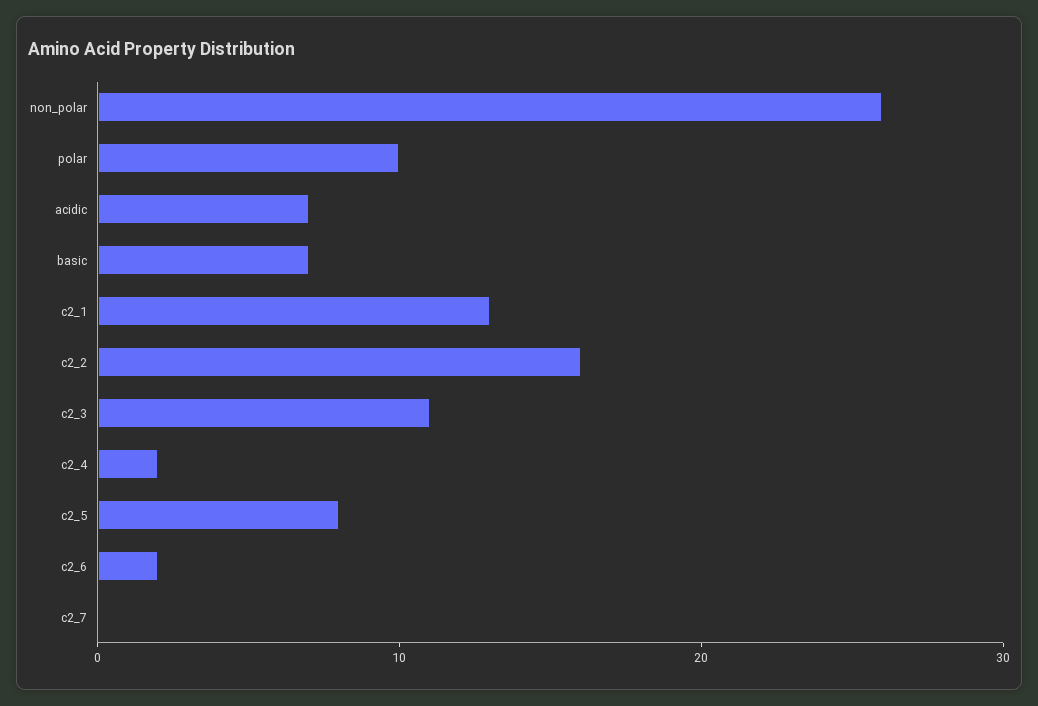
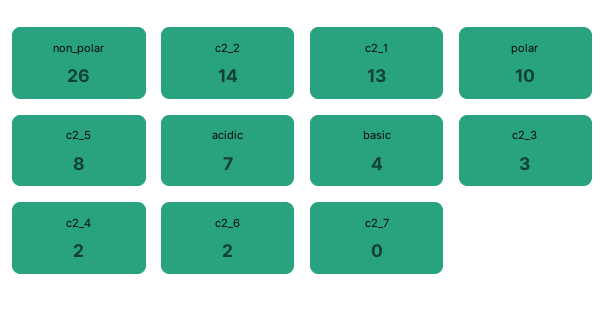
  {
    "non_polar": 26,
    "polar": 10,
    "acidic": 7,
-   "basic": 7,
+   "basic": 4,
    "c2_1": 13,
-   "c2_2": 16,
+   "c2_2": 14,
-   "c2_3": 11,
+   "c2_3": 3,
    "c2_4": 2,
    "c2_5": 8,
    "c2_6": 2,
    "c2_7": 0
  }

